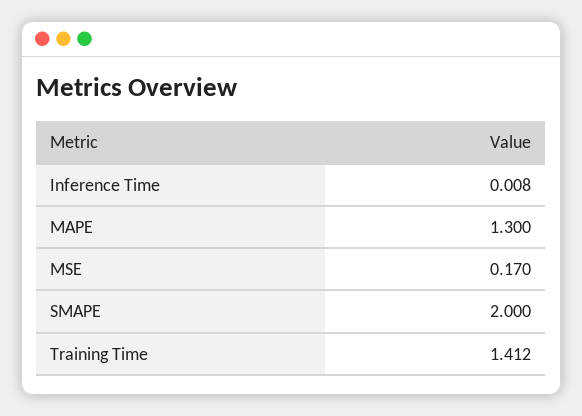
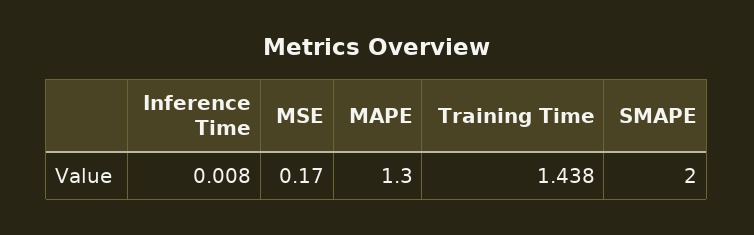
  {
    "Inference Time": 0.008,
    "MAPE": 1.3,
    "MSE": 0.17,
    "SMAPE": 2,
-   "Training Time": 1.412
+   "Training Time": 1.438
  }

